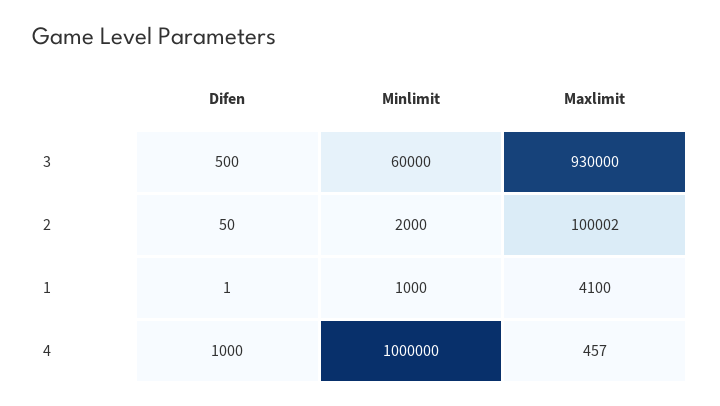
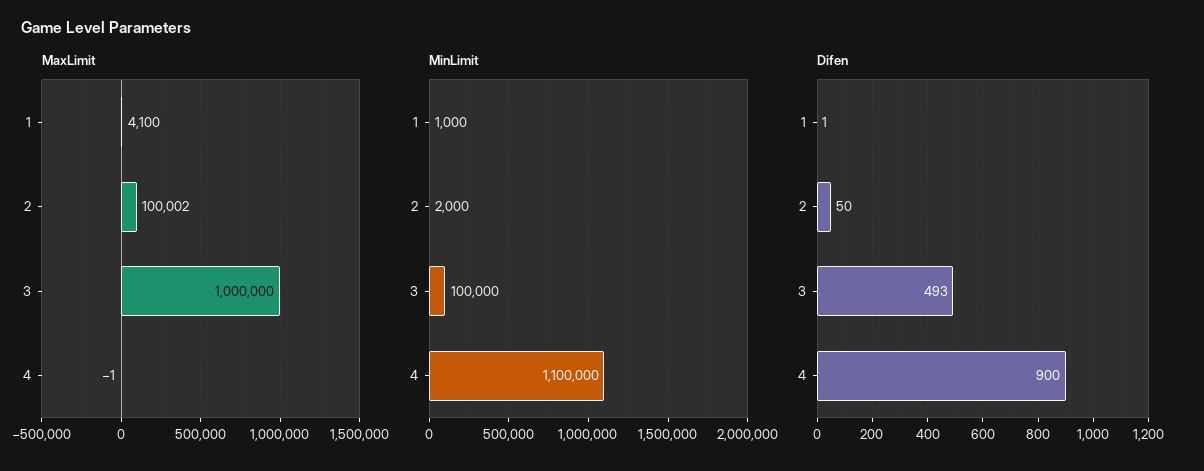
  {
    "Difen": {
-     "3": 500,
+     "3": 493,
      "2": 50,
      "1": 1,
-     "4": 1000
+     "4": 900
    },
    "Minlimit": {
-     "3": 60000,
+     "3": 100000,
      "2": 2000,
      "1": 1000,
-     "4": 1000000
+     "4": 1100000
    },
    "Maxlimit": {
-     "3": 930000,
+     "3": 1000000,
      "2": 100002,
      "1": 4100,
-     "4": 457
+     "4": -1
    }
  }

